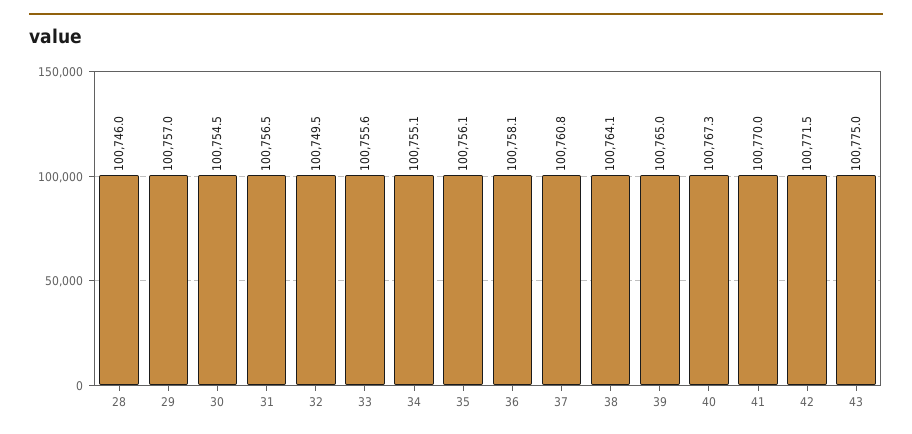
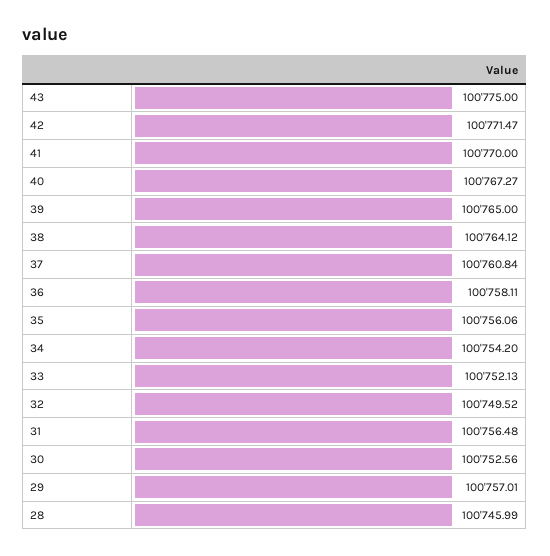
  {
    "28": 100745.99,
    "29": 100757.01,
-   "30": 100754.5,
+   "30": 100752.56,
    "31": 100756.48,
    "32": 100749.52,
-   "33": 100755.6,
+   "33": 100752.13,
-   "34": 100755.1,
+   "34": 100754.2,
    "35": 100756.06,
    "36": 100758.11,
    "37": 100760.84,
    "38": 100764.12,
    "39": 100765,
    "40": 100767.27,
    "41": 100770,
    "42": 100771.47,
    "43": 100775
  }

